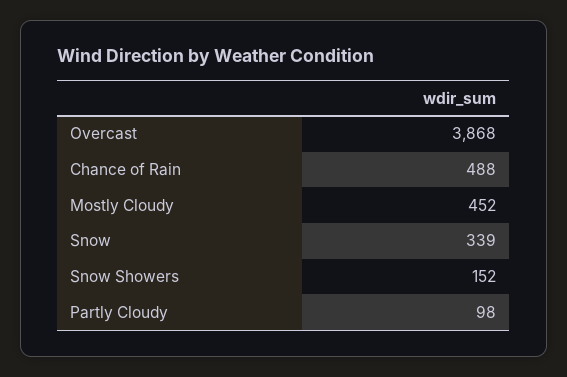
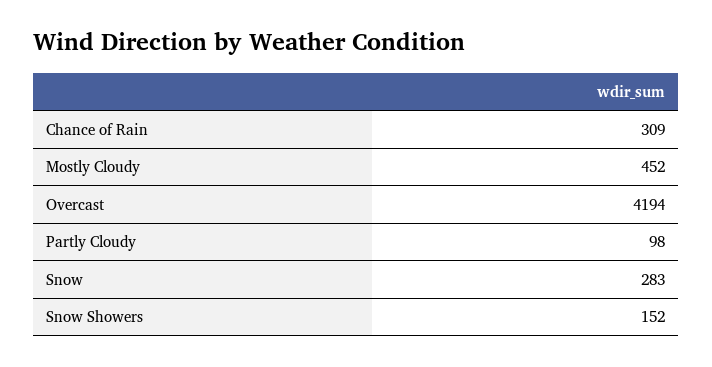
  {
-   "Overcast": 3868,
+   "Overcast": 4194,
-   "Chance of Rain": 488,
+   "Chance of Rain": 309,
    "Mostly Cloudy": 452,
-   "Snow": 339,
+   "Snow": 283,
    "Snow Showers": 152,
    "Partly Cloudy": 98
  }

